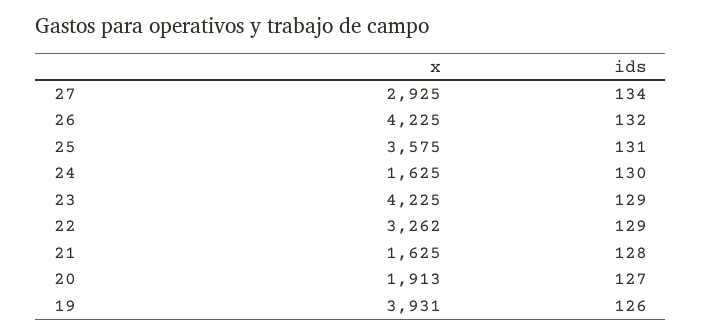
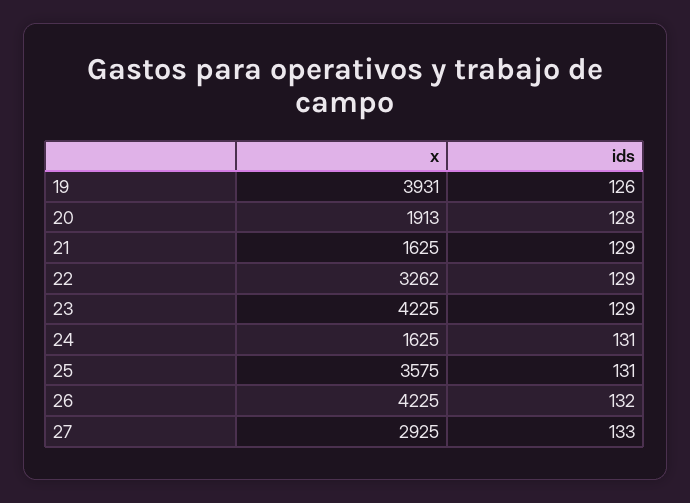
  {
    "x": {
      "27": 2925,
      "26": 4225,
      "25": 3575,
      "24": 1625,
      "23": 4225,
      "22": 3262,
      "21": 1625,
      "20": 1913,
      "19": 3931
    },
    "ids": {
-     "27": 134,
+     "27": 133,
      "26": 132,
      "25": 131,
-     "24": 130,
+     "24": 131,
      "23": 129,
      "22": 129,
-     "21": 128,
+     "21": 129,
-     "20": 127,
+     "20": 128,
      "19": 126
    }
  }

